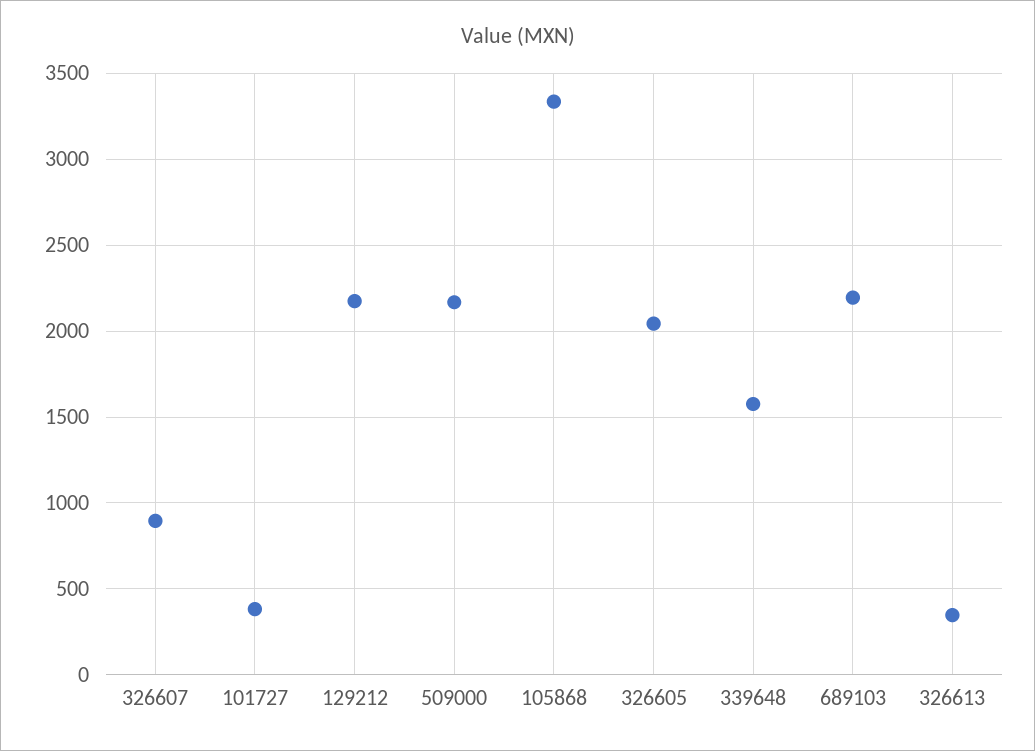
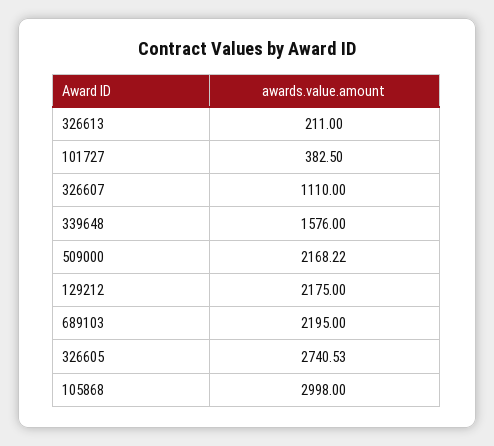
  {
-   "326607": 900,
+   "326607": 1110,
    "101727": 382.5,
    "129212": 2175,
    "509000": 2168.22,
-   "105868": 3350,
+   "105868": 2998,
-   "326605": 2050,
+   "326605": 2740.53,
    "339648": 1576,
    "689103": 2195,
-   "326613": 350
+   "326613": 211
  }

